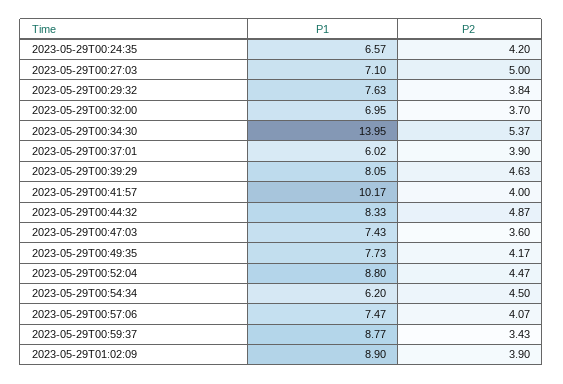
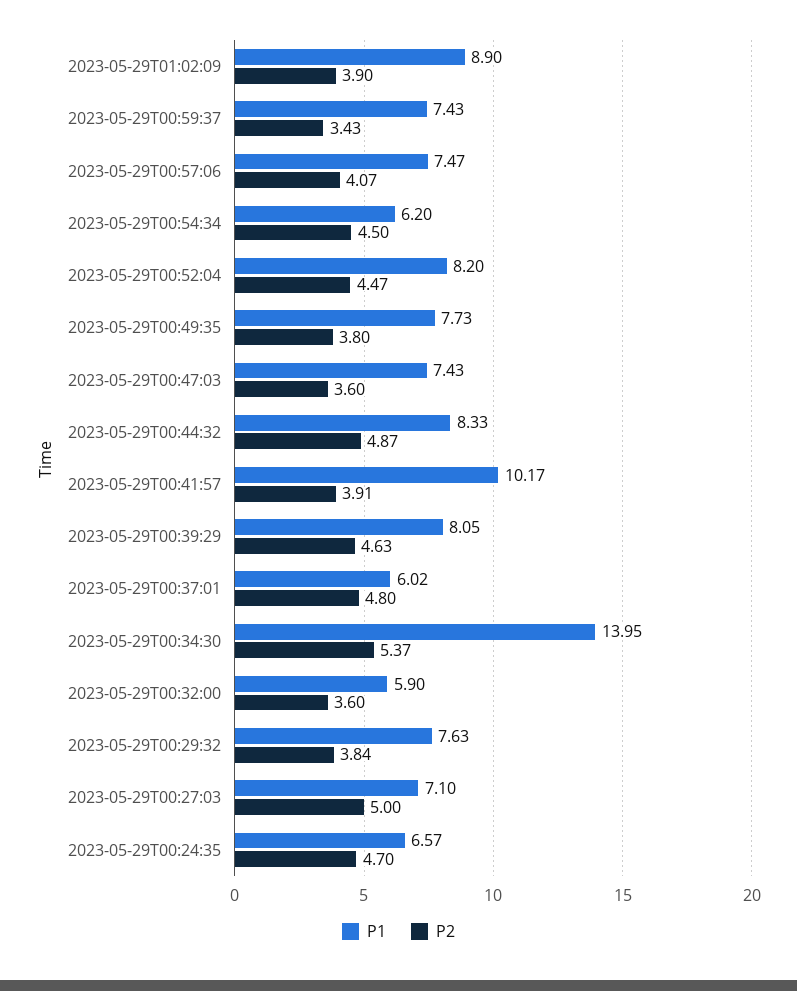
  {
    "P1": {
      "2023-05-29T00:24:35": 6.57,
      "2023-05-29T00:27:03": 7.1,
      "2023-05-29T00:29:32": 7.63,
-     "2023-05-29T00:32:00": 6.95,
+     "2023-05-29T00:32:00": 5.9,
      "2023-05-29T00:34:30": 13.95,
      "2023-05-29T00:37:01": 6.02,
      "2023-05-29T00:39:29": 8.05,
      "2023-05-29T00:41:57": 10.17,
      "2023-05-29T00:44:32": 8.33,
      "2023-05-29T00:47:03": 7.43,
      "2023-05-29T00:49:35": 7.73,
-     "2023-05-29T00:52:04": 8.8,
+     "2023-05-29T00:52:04": 8.2,
      "2023-05-29T00:54:34": 6.2,
      "2023-05-29T00:57:06": 7.47,
-     "2023-05-29T00:59:37": 8.77,
+     "2023-05-29T00:59:37": 7.43,
      "2023-05-29T01:02:09": 8.9
    },
    "P2": {
-     "2023-05-29T00:24:35": 4.2,
+     "2023-05-29T00:24:35": 4.7,
      "2023-05-29T00:27:03": 5,
      "2023-05-29T00:29:32": 3.84,
-     "2023-05-29T00:32:00": 3.7,
+     "2023-05-29T00:32:00": 3.6,
      "2023-05-29T00:34:30": 5.37,
-     "2023-05-29T00:37:01": 3.9,
+     "2023-05-29T00:37:01": 4.8,
      "2023-05-29T00:39:29": 4.63,
-     "2023-05-29T00:41:57": 4,
+     "2023-05-29T00:41:57": 3.91,
      "2023-05-29T00:44:32": 4.87,
      "2023-05-29T00:47:03": 3.6,
-     "2023-05-29T00:49:35": 4.17,
+     "2023-05-29T00:49:35": 3.8,
      "2023-05-29T00:52:04": 4.47,
      "2023-05-29T00:54:34": 4.5,
      "2023-05-29T00:57:06": 4.07,
      "2023-05-29T00:59:37": 3.43,
      "2023-05-29T01:02:09": 3.9
    }
  }

